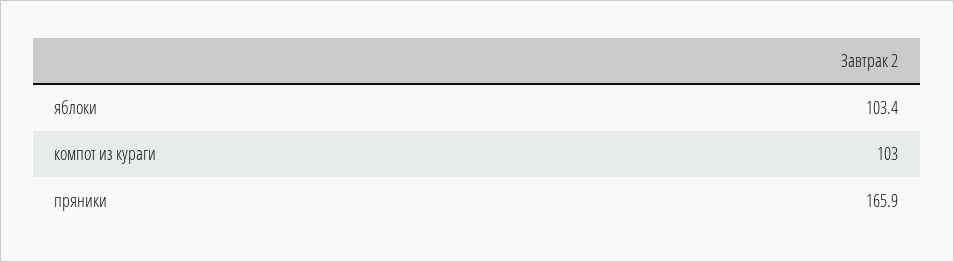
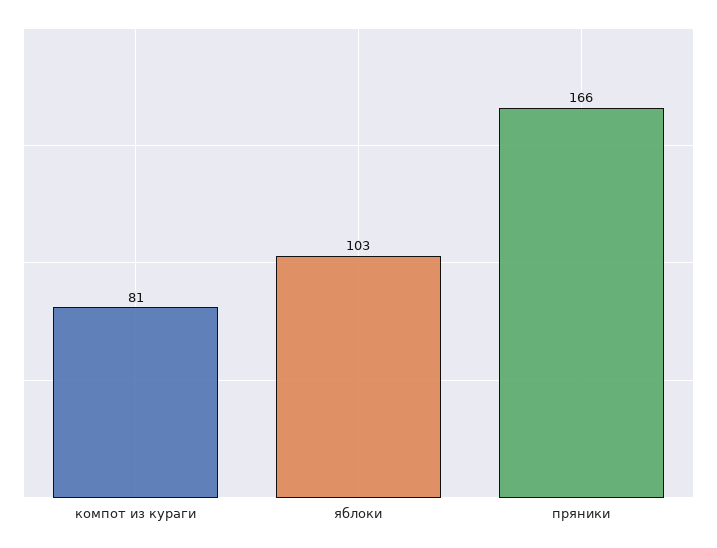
  {
    "яблоки": 103.4,
-   "компот из кураги": 103,
+   "компот из кураги": 81,
    "пряники": 165.9
  }

